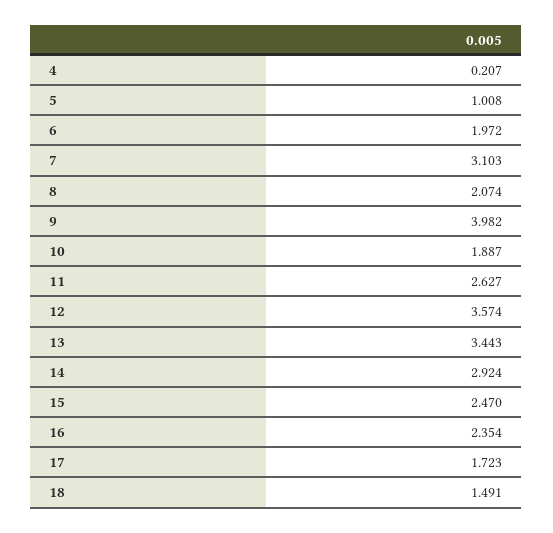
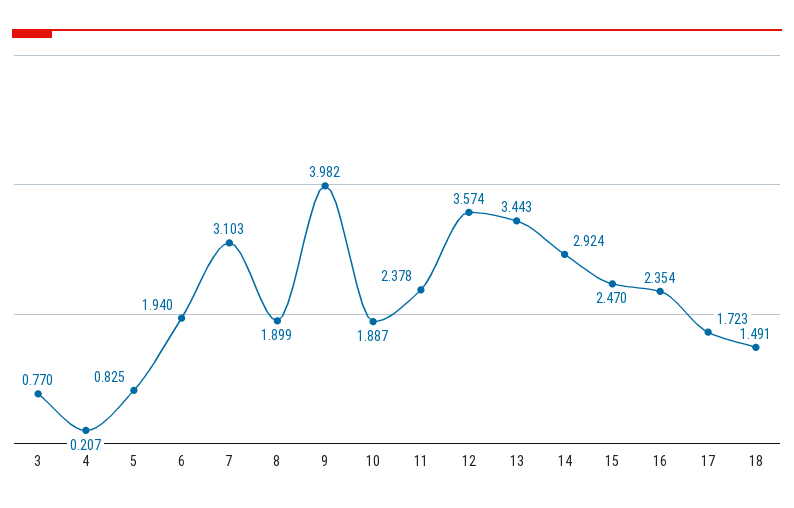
  {
    "4": 0.207,
-   "5": 1.008,
+   "5": 0.825,
-   "6": 1.972,
+   "6": 1.94,
    "7": 3.103,
-   "8": 2.074,
+   "8": 1.899,
    "9": 3.982,
    "10": 1.887,
-   "11": 2.627,
+   "11": 2.378,
    "12": 3.574,
    "13": 3.443,
    "14": 2.924,
    "15": 2.47,
    "16": 2.354,
    "17": 1.723,
-   "18": 1.491
+   "18": 1.491,
+   "3": 0.77
  }

